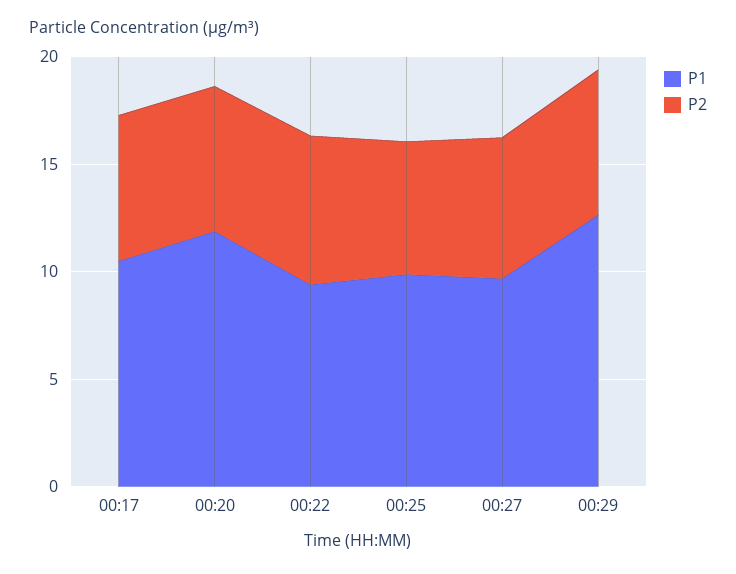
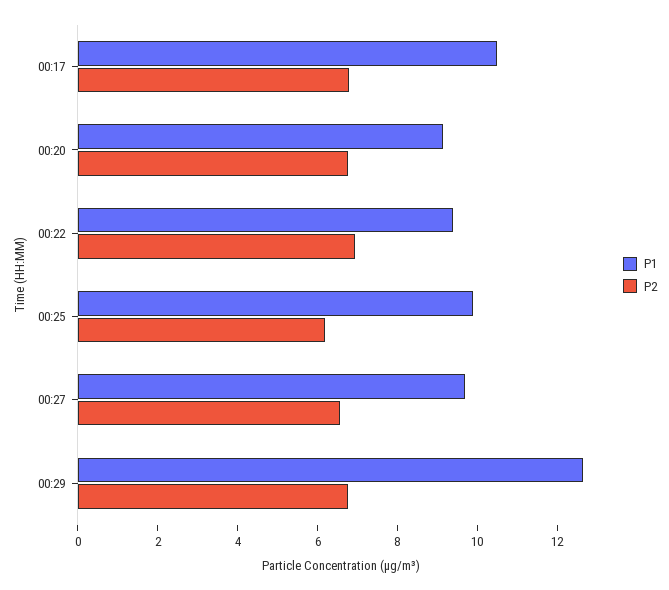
  {
    "P1": {
      "00:17": 10.5,
-     "00:20": 12,
+     "00:20": 9,
      "00:22": 9.5,
      "00:25": 10,
      "00:27": 9.5,
      "00:29": 12.5
    },
    "P2": {
      "00:17": 7,
      "00:20": 7,
      "00:22": 7,
      "00:25": 6,
      "00:27": 6.5,
      "00:29": 7
    }
  }

